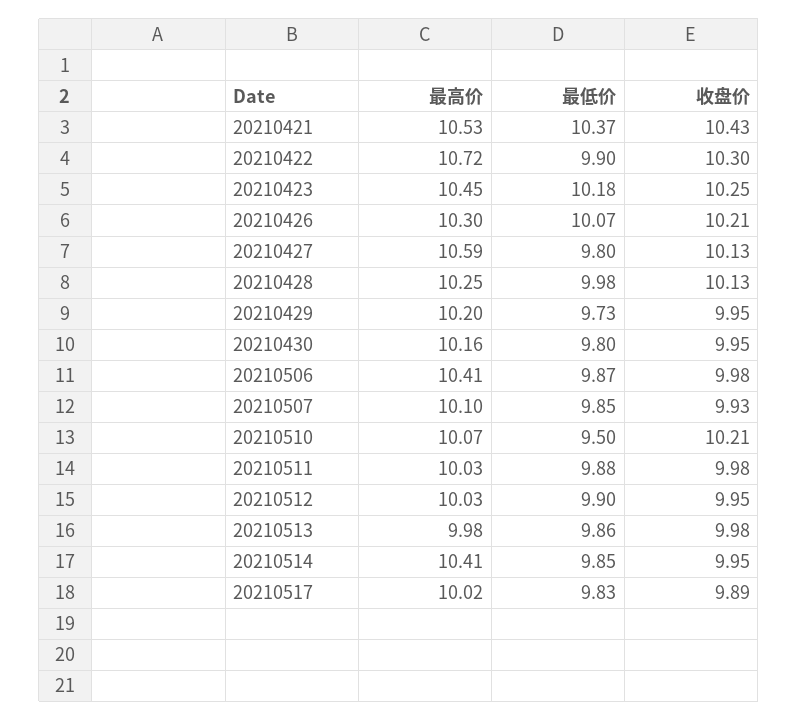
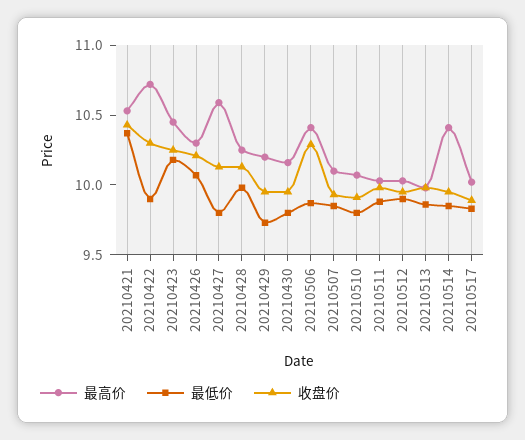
  {
    "最高价": {
      "20210421": 10.53,
      "20210422": 10.72,
      "20210423": 10.45,
      "20210426": 10.3,
      "20210427": 10.59,
      "20210428": 10.25,
      "20210429": 10.2,
      "20210430": 10.16,
      "20210506": 10.41,
      "20210507": 10.1,
      "20210510": 10.07,
      "20210511": 10.03,
      "20210512": 10.03,
      "20210513": 9.98,
      "20210514": 10.41,
      "20210517": 10.02
    },
    "最低价": {
      "20210421": 10.37,
      "20210422": 9.9,
      "20210423": 10.18,
      "20210426": 10.07,
      "20210427": 9.8,
      "20210428": 9.98,
      "20210429": 9.73,
      "20210430": 9.8,
      "20210506": 9.87,
      "20210507": 9.85,
-     "20210510": 9.5,
+     "20210510": 9.8,
      "20210511": 9.88,
      "20210512": 9.9,
      "20210513": 9.86,
      "20210514": 9.85,
      "20210517": 9.83
    },
    "收盘价": {
      "20210421": 10.43,
      "20210422": 10.3,
      "20210423": 10.25,
      "20210426": 10.21,
      "20210427": 10.13,
      "20210428": 10.13,
      "20210429": 9.95,
      "20210430": 9.95,
-     "20210506": 9.98,
+     "20210506": 10.3,
      "20210507": 9.93,
-     "20210510": 10.21,
+     "20210510": 9.9,
      "20210511": 9.98,
      "20210512": 9.95,
      "20210513": 9.98,
      "20210514": 9.95,
      "20210517": 9.89
    }
  }

